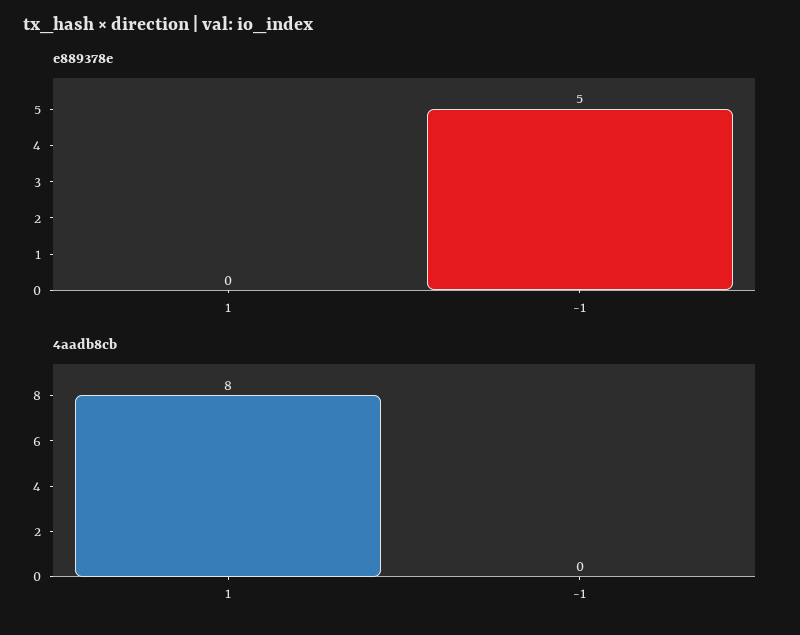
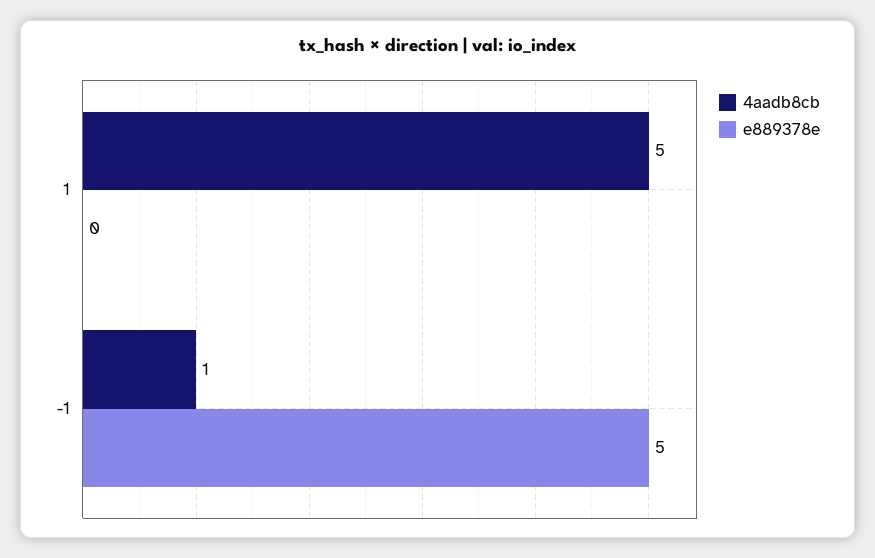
  {
    "e889378e": {
      "1": 0,
      "-1": 5
    },
    "4aadb8cb": {
-     "1": 8,
+     "1": 5,
-     "-1": 0
+     "-1": 1
    }
  }

